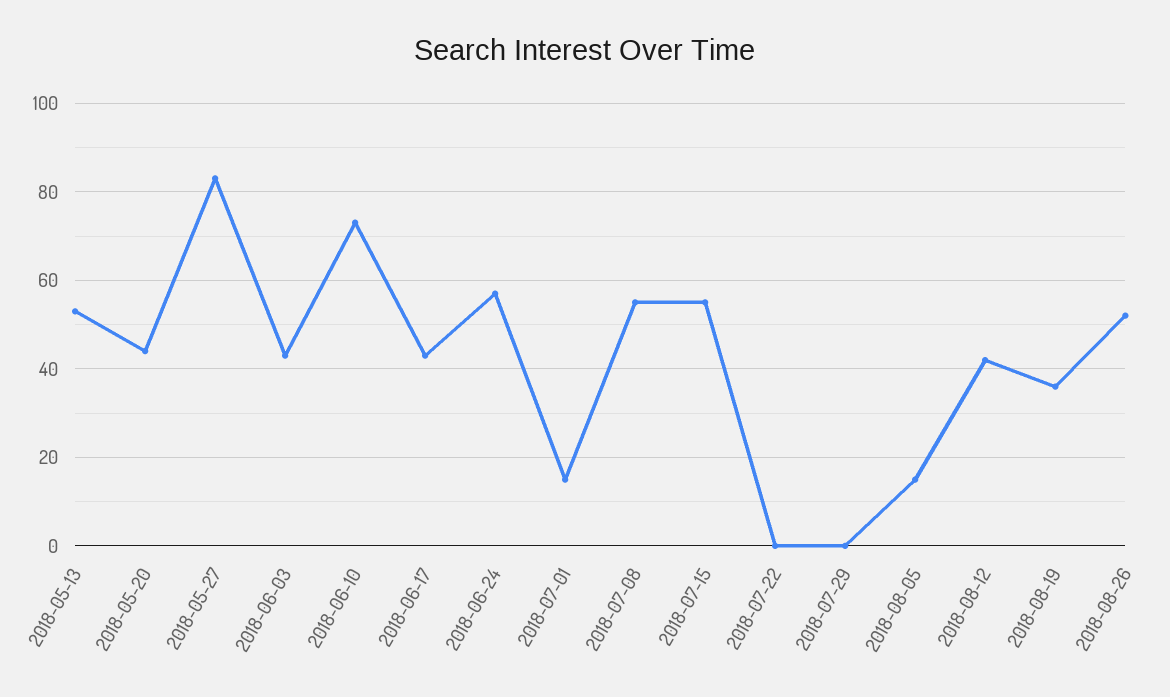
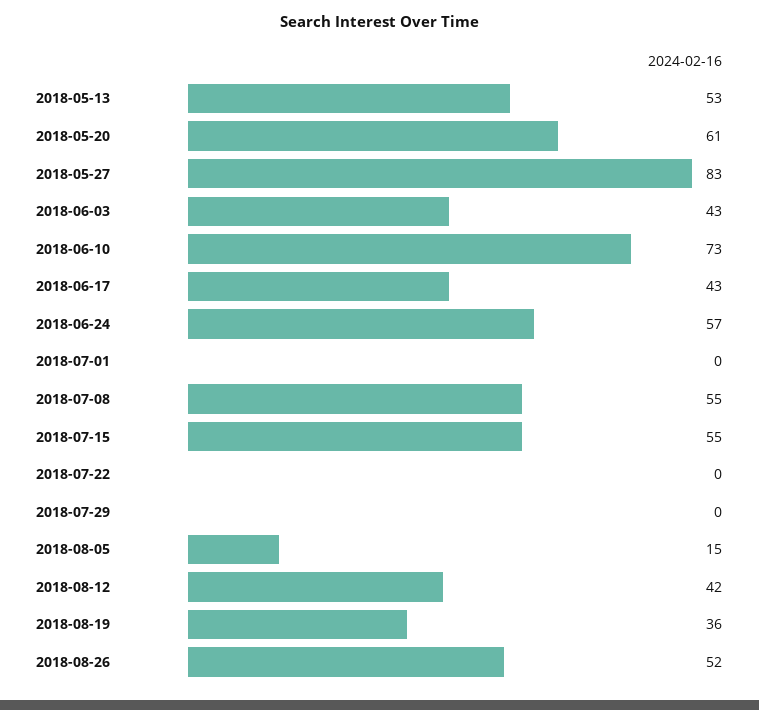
  {
    "2018-05-13": 53,
-   "2018-05-20": 45,
+   "2018-05-20": 61,
    "2018-05-27": 83,
    "2018-06-03": 43,
    "2018-06-10": 73,
    "2018-06-17": 43,
    "2018-06-24": 57,
-   "2018-07-01": 15,
+   "2018-07-01": 0,
    "2018-07-08": 55,
    "2018-07-15": 55,
    "2018-07-22": 0,
    "2018-07-29": 0,
    "2018-08-05": 15,
    "2018-08-12": 42,
    "2018-08-19": 36,
    "2018-08-26": 52
  }

